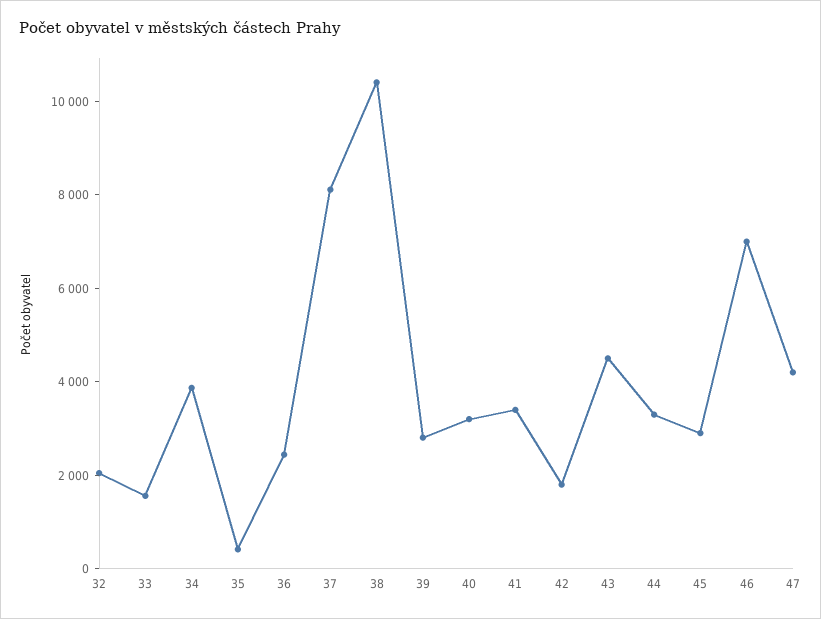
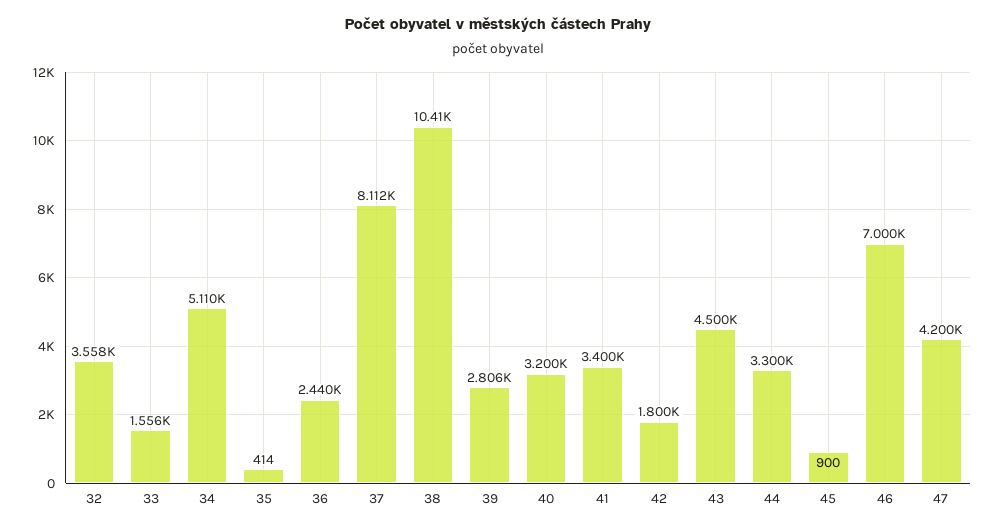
  {
-   "32": 2000,
+   "32": 3558,
    "33": 1556,
-   "34": 4000,
+   "34": 5110,
    "35": 414,
    "36": 2440,
    "37": 8112,
    "38": 10410,
    "39": 2806,
    "40": 3200,
    "41": 3400,
    "42": 1800,
    "43": 4500,
    "44": 3300,
-   "45": 3000,
+   "45": 900,
    "46": 7000,
    "47": 4200
  }

